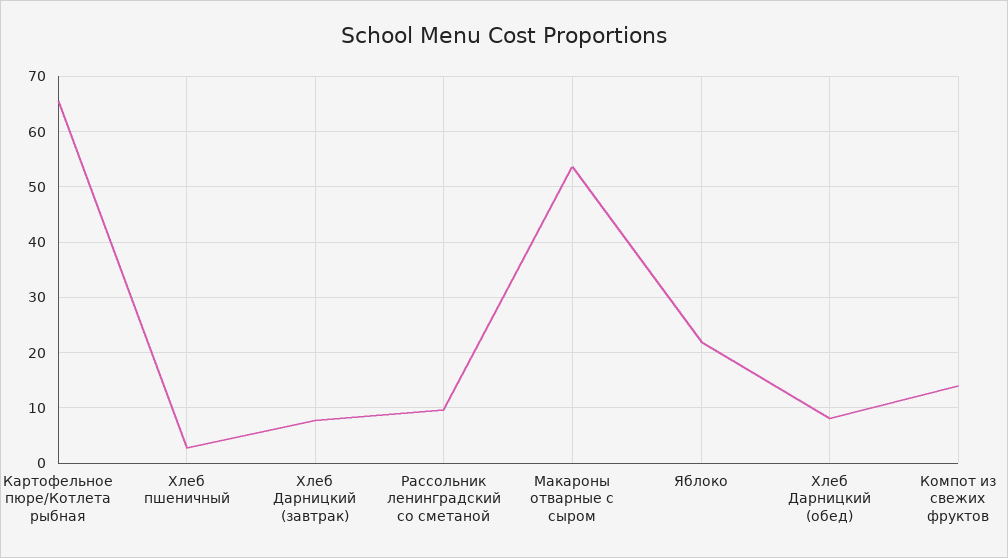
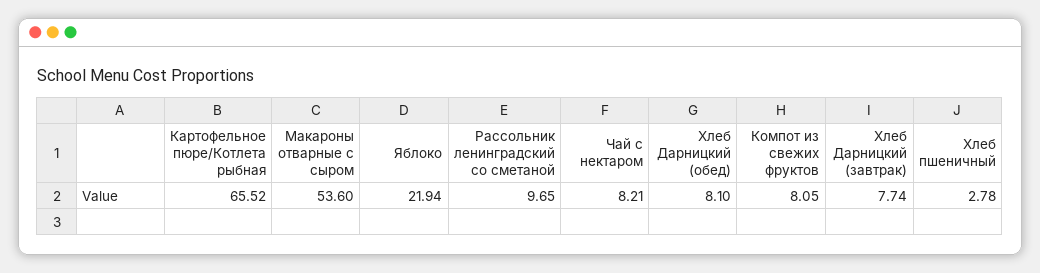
  {
    "Картофельное пюре/Котлета рыбная": 65.52,
    "Хлеб пшеничный": 2.78,
    "Хлеб Дарницкий (завтрак)": 7.74,
    "Рассольник ленинградский со сметаной": 9.65,
    "Макароны отварные с сыром": 53.6,
    "Яблоко": 21.94,
    "Хлеб Дарницкий (обед)": 8.1,
-   "Компот из свежих фруктов": 14
+   "Компот из свежих фруктов": 8.05,
+   "Чай с нектаром": 8.21
  }

